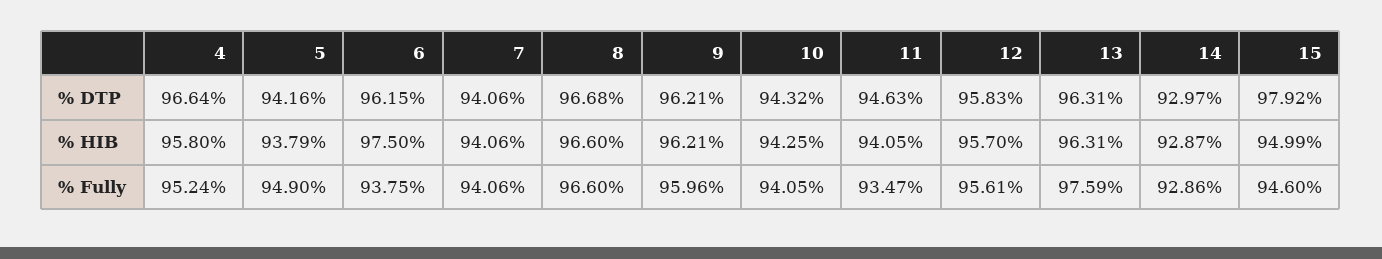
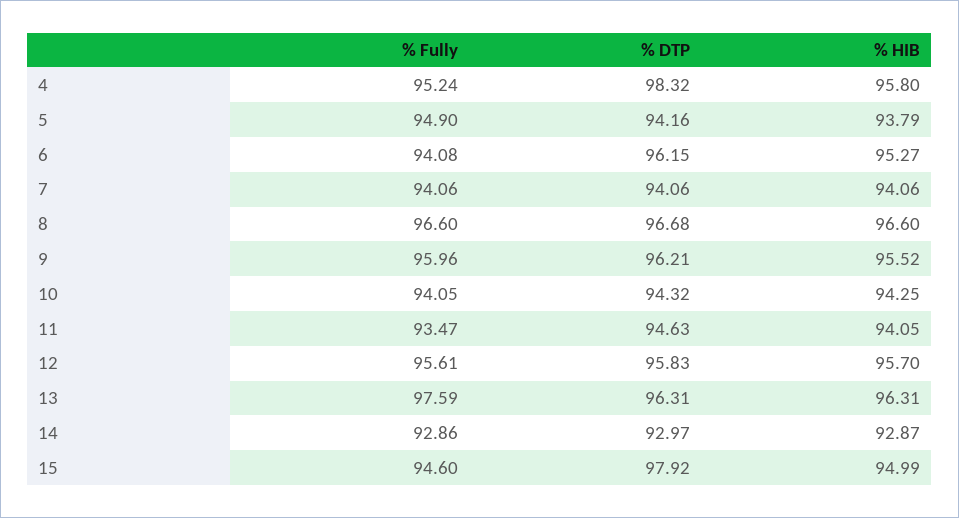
  {
    "4": {
-     "% DTP": 96.64,
+     "% DTP": 98.32,
      "% HIB": 95.8,
      "% Fully": 95.24
    },
    "5": {
      "% DTP": 94.16,
      "% HIB": 93.79,
      "% Fully": 94.9
    },
    "6": {
      "% DTP": 96.15,
-     "% HIB": 97.5,
+     "% HIB": 95.27,
-     "% Fully": 93.75
+     "% Fully": 94.08
    },
    "7": {
      "% DTP": 94.06,
      "% HIB": 94.06,
      "% Fully": 94.06
    },
    "8": {
      "% DTP": 96.68,
      "% HIB": 96.6,
      "% Fully": 96.6
    },
    "9": {
      "% DTP": 96.21,
-     "% HIB": 96.21,
+     "% HIB": 95.52,
      "% Fully": 95.96
    },
    "10": {
      "% DTP": 94.32,
      "% HIB": 94.25,
      "% Fully": 94.05
    },
    "11": {
      "% DTP": 94.63,
      "% HIB": 94.05,
      "% Fully": 93.47
    },
    "12": {
      "% DTP": 95.83,
      "% HIB": 95.7,
      "% Fully": 95.61
    },
    "13": {
      "% DTP": 96.31,
      "% HIB": 96.31,
      "% Fully": 97.59
    },
    "14": {
      "% DTP": 92.97,
      "% HIB": 92.87,
      "% Fully": 92.86
    },
    "15": {
      "% DTP": 97.92,
      "% HIB": 94.99,
      "% Fully": 94.6
    }
  }

